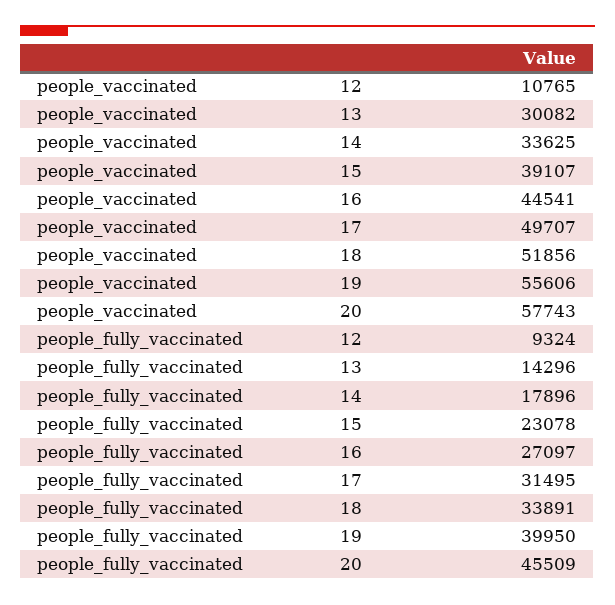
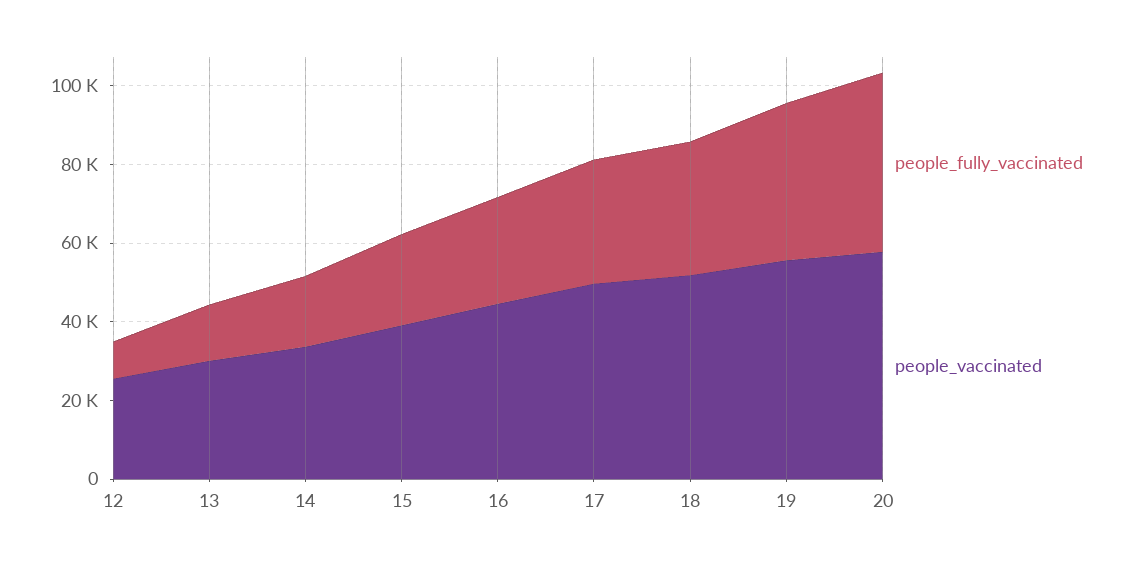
  {
    "people_vaccinated": {
-     "12": 10765,
+     "12": 25000,
      "13": 30082,
      "14": 33625,
      "15": 39107,
      "16": 44541,
      "17": 49707,
      "18": 51856,
      "19": 55606,
      "20": 57743
    },
    "people_fully_vaccinated": {
      "12": 9324,
      "13": 14296,
      "14": 17896,
      "15": 23078,
      "16": 27097,
      "17": 31495,
      "18": 33891,
      "19": 39950,
      "20": 45509
    }
  }

